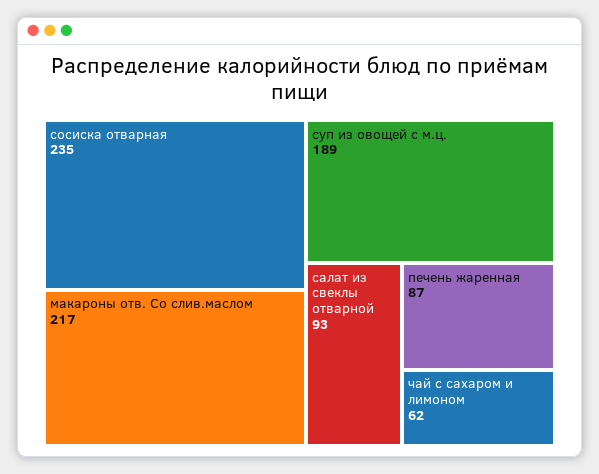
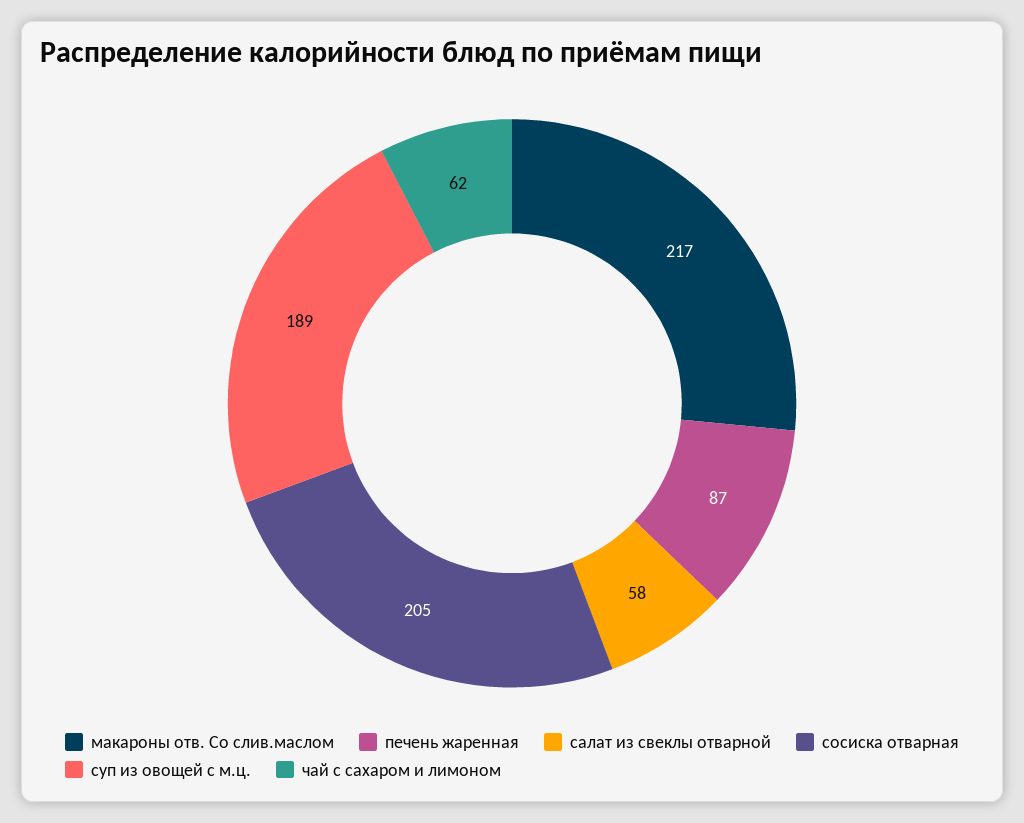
  {
-   "сосиска отварная": 235,
+   "сосиска отварная": 205,
    "макароны отв. Со слив.маслом": 217,
    "суп из овощей с м.ц.": 189,
-   "салат из свеклы отварной": 93,
+   "салат из свеклы отварной": 58,
    "печень жаренная": 87,
    "чай с сахаром и лимоном": 62
  }

